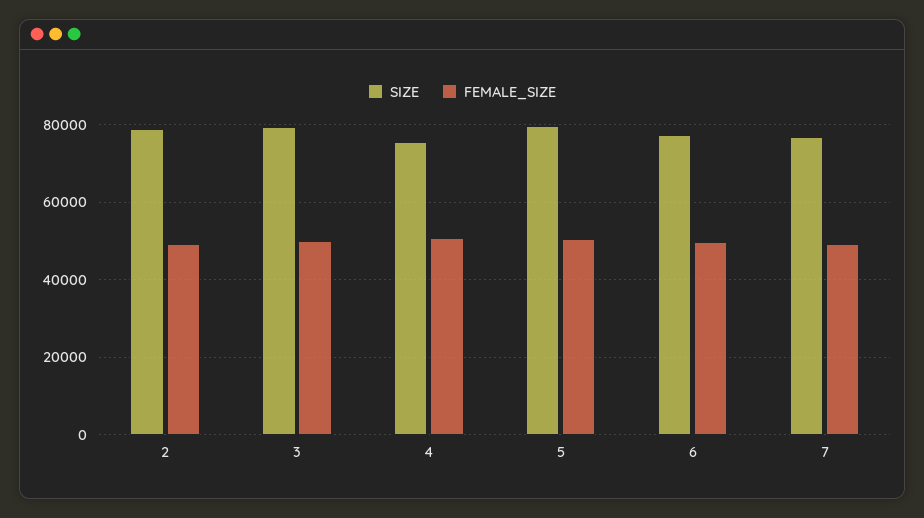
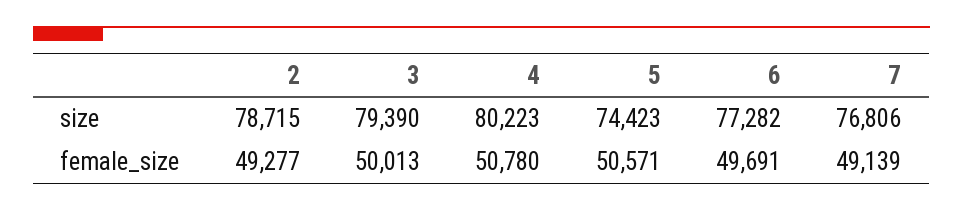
  {
    "SIZE": {
      "2": 78715,
      "3": 79390,
-     "4": 76000,
+     "4": 80223,
-     "5": 80000,
+     "5": 74423,
      "6": 77282,
      "7": 76806
    },
    "FEMALE_SIZE": {
      "2": 49277,
      "3": 50013,
      "4": 50780,
      "5": 50571,
      "6": 49691,
      "7": 49139
    }
  }

